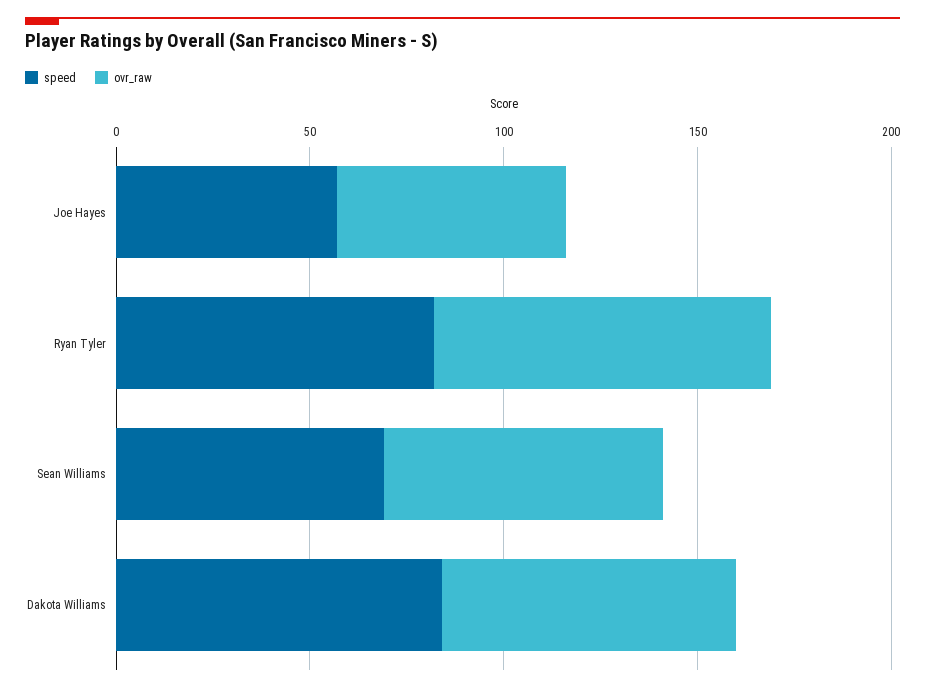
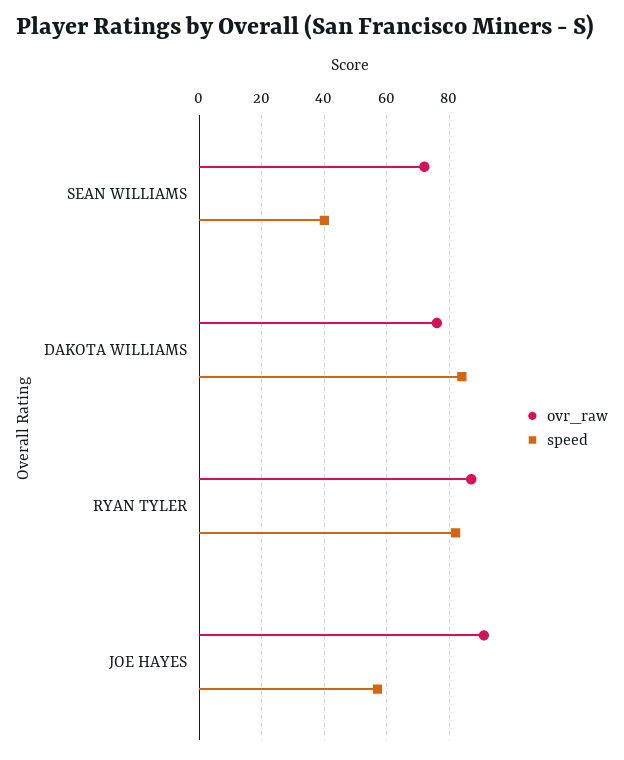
  {
    "speed": {
      "Joe Hayes": 55,
      "Ryan Tyler": 80,
-     "Sean Williams": 70,
+     "Sean Williams": 40,
      "Dakota Williams": 85
    },
    "ovr_raw": {
-     "Joe Hayes": 60,
+     "Joe Hayes": 90,
      "Ryan Tyler": 85,
      "Sean Williams": 70,
      "Dakota Williams": 75
    }
  }

